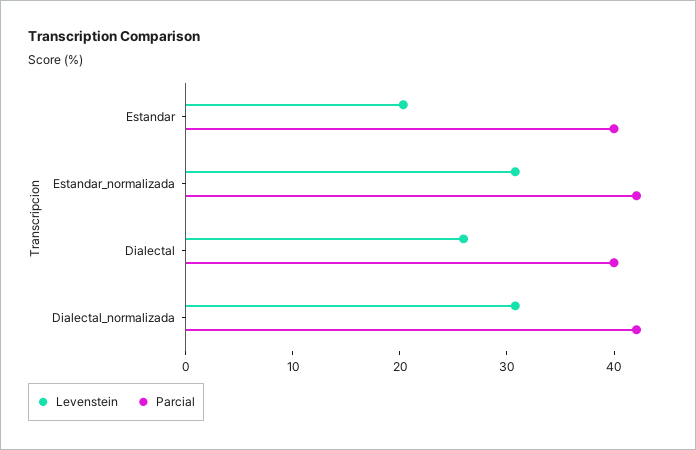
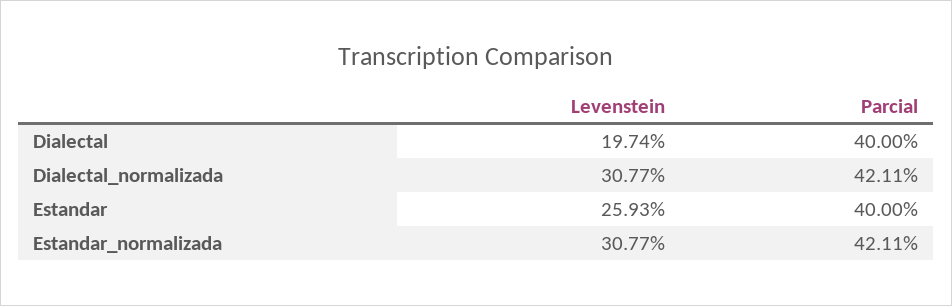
  {
    "Levenstein": {
-     "Estandar": 20,
+     "Estandar": 25.93,
      "Estandar_normalizada": 30.77,
-     "Dialectal": 26,
+     "Dialectal": 19.74,
      "Dialectal_normalizada": 30.77
    },
    "Parcial": {
      "Estandar": 40,
      "Estandar_normalizada": 42.11,
      "Dialectal": 40,
      "Dialectal_normalizada": 42.11
    }
  }

